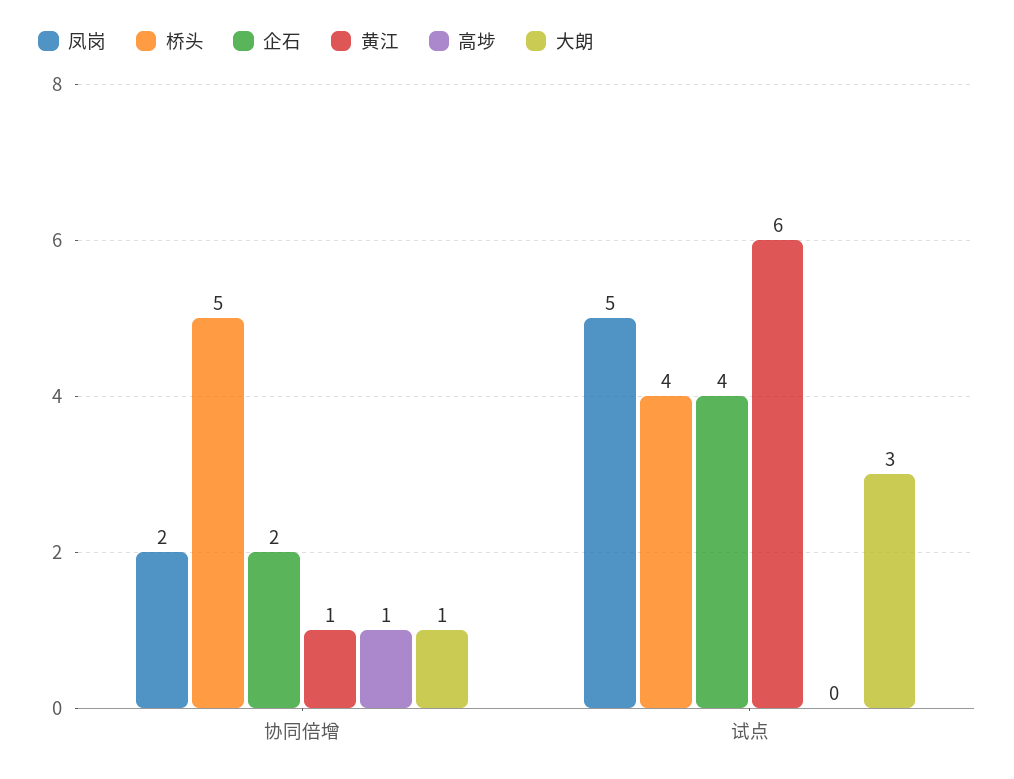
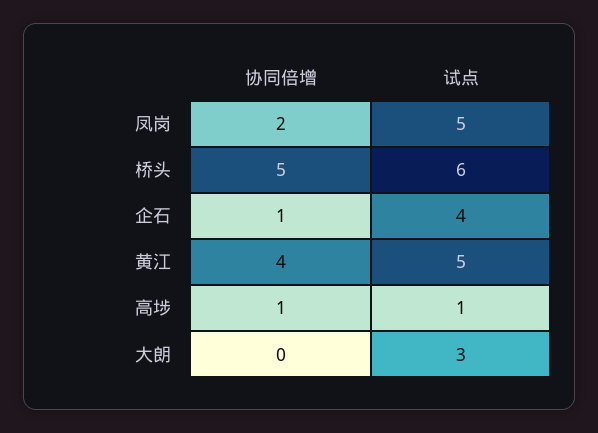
  {
    "凤岗": {
      "协同倍增": 2,
      "试点": 5
    },
    "桥头": {
      "协同倍增": 5,
-     "试点": 4
+     "试点": 6
    },
    "企石": {
-     "协同倍增": 2,
+     "协同倍增": 1,
      "试点": 4
    },
    "黄江": {
-     "协同倍增": 1,
+     "协同倍增": 4,
-     "试点": 6
+     "试点": 5
    },
    "高埗": {
      "协同倍增": 1,
-     "试点": 0
+     "试点": 1
    },
    "大朗": {
-     "协同倍增": 1,
+     "协同倍增": 0,
      "试点": 3
    }
  }

